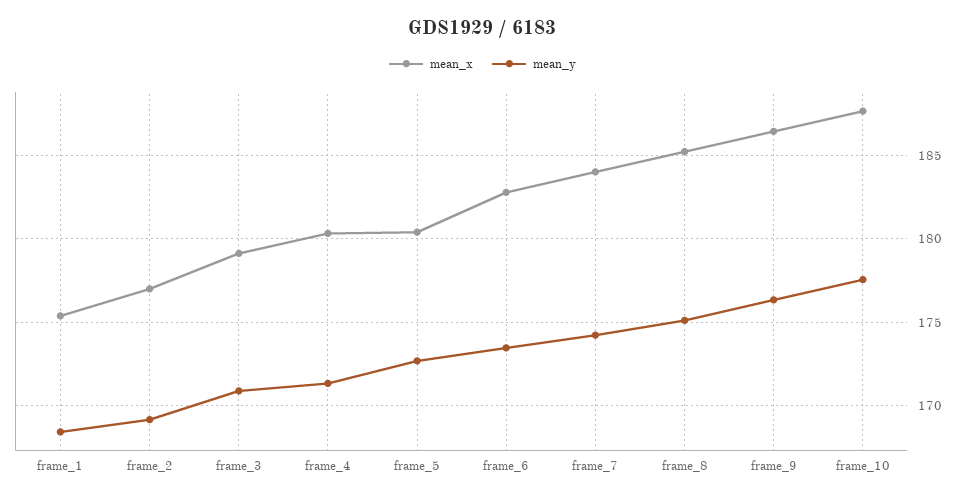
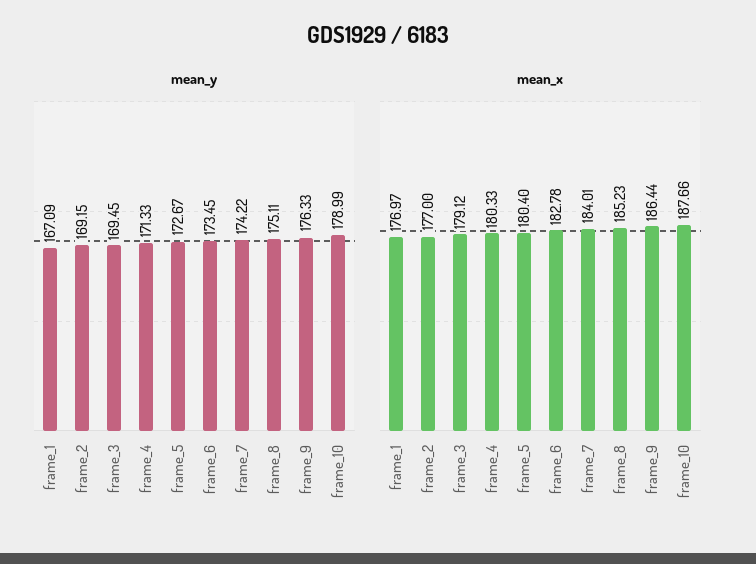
  {
    "mean_x": {
-     "frame_1": 175.5,
+     "frame_1": 176.97,
      "frame_2": 177,
      "frame_3": 179.12,
      "frame_4": 180.33,
      "frame_5": 180.4,
      "frame_6": 182.78,
      "frame_7": 184.01,
      "frame_8": 185.23,
      "frame_9": 186.44,
      "frame_10": 187.66
    },
    "mean_y": {
-     "frame_1": 168.5,
+     "frame_1": 167.09,
      "frame_2": 169.15,
-     "frame_3": 171,
+     "frame_3": 169.45,
      "frame_4": 171.33,
      "frame_5": 172.67,
      "frame_6": 173.45,
      "frame_7": 174.22,
      "frame_8": 175.11,
      "frame_9": 176.33,
-     "frame_10": 177.5
+     "frame_10": 178.99
    }
  }

